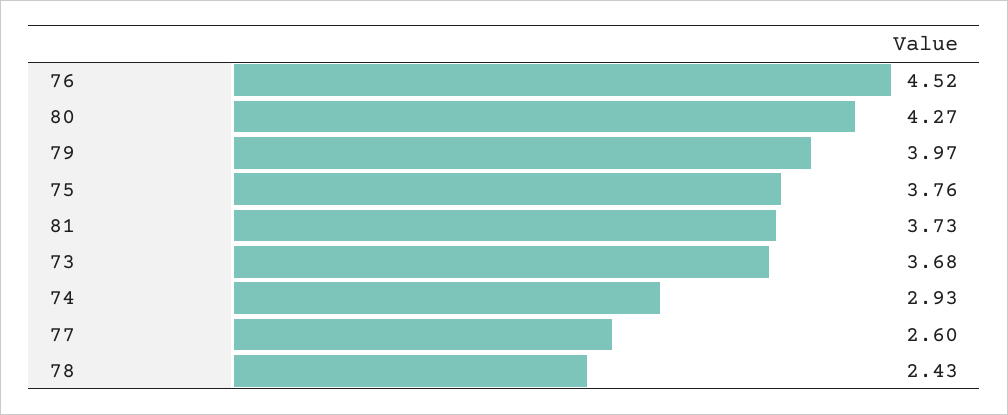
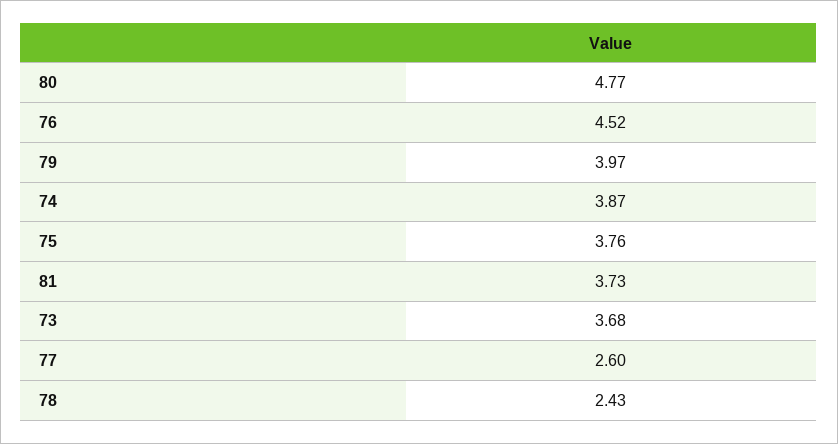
  {
    "76": 4.52,
-   "80": 4.27,
+   "80": 4.77,
    "79": 3.97,
    "75": 3.76,
    "81": 3.73,
    "73": 3.68,
-   "74": 2.93,
+   "74": 3.87,
    "77": 2.6,
    "78": 2.43
  }

